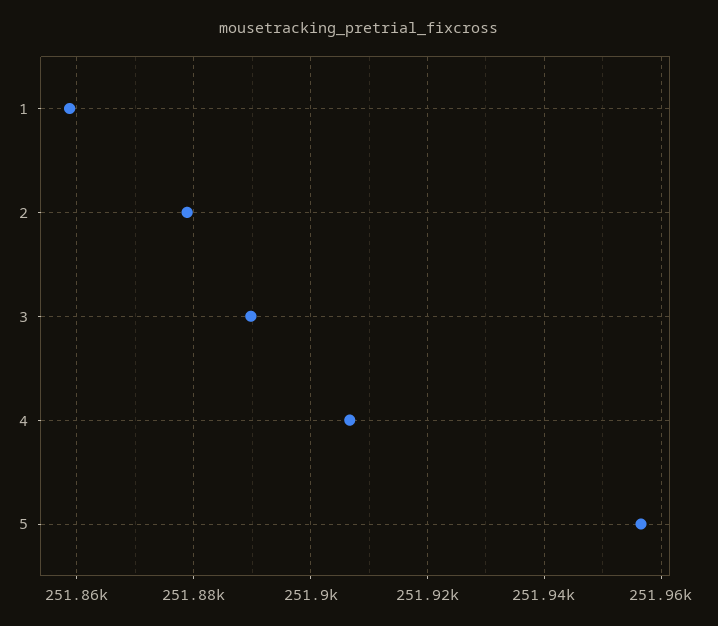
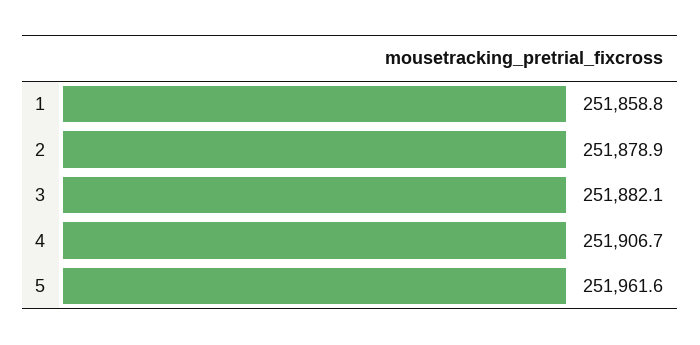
  {
    "1": 251858.8,
    "2": 251878.9,
-   "3": 251890,
+   "3": 251882.1,
    "4": 251906.7,
-   "5": 251956
+   "5": 251961.6
  }

